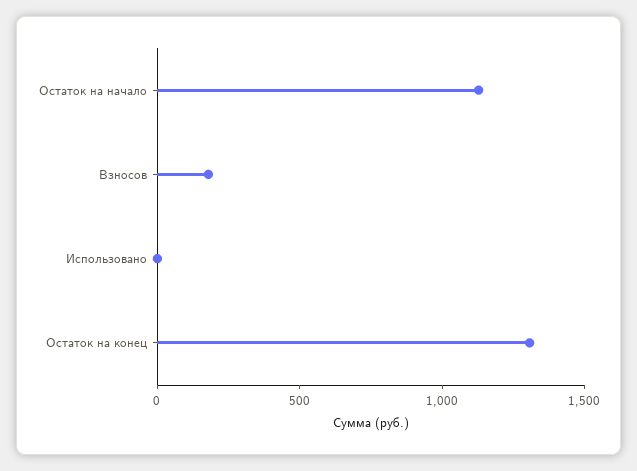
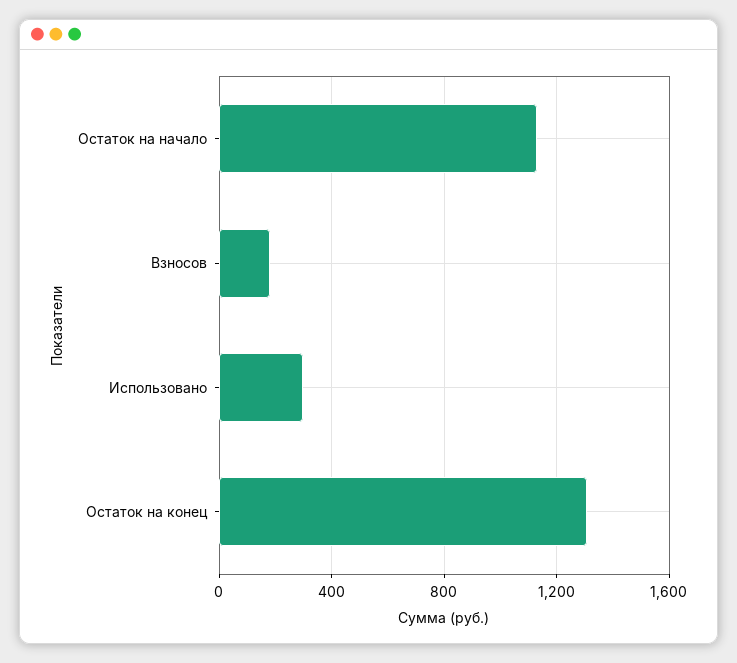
  {
    "Остаток на начало": 1150,
    "Взносов": 200,
-   "Использовано": 0,
+   "Использовано": 300,
    "Остаток на конец": 1300
  }

